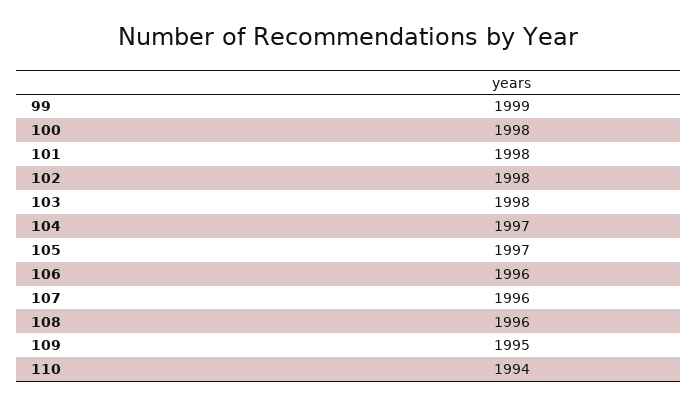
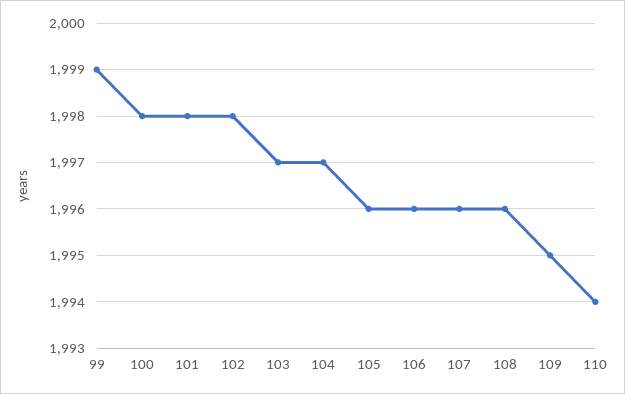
  {
    "99": 1999,
    "100": 1998,
    "101": 1998,
    "102": 1998,
-   "103": 1998,
+   "103": 1997,
    "104": 1997,
-   "105": 1997,
+   "105": 1996,
    "106": 1996,
    "107": 1996,
    "108": 1996,
    "109": 1995,
    "110": 1994
  }

